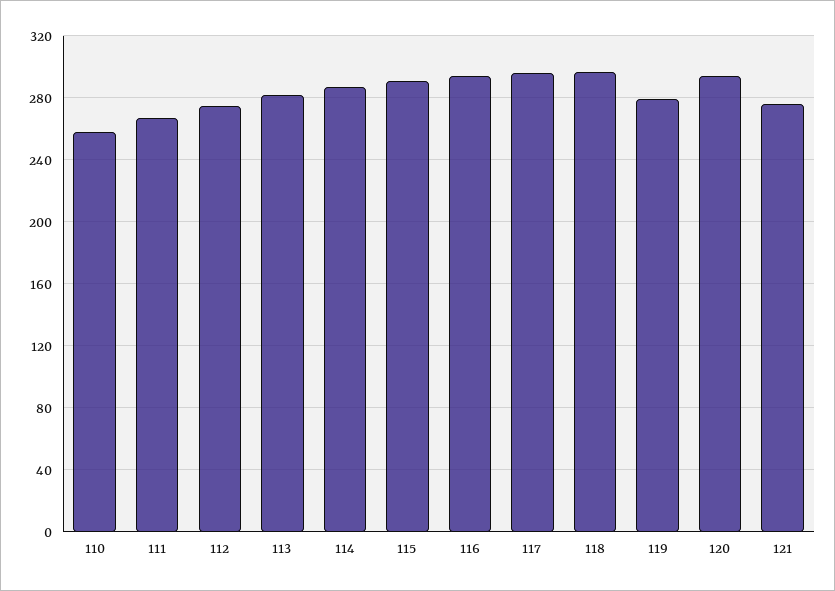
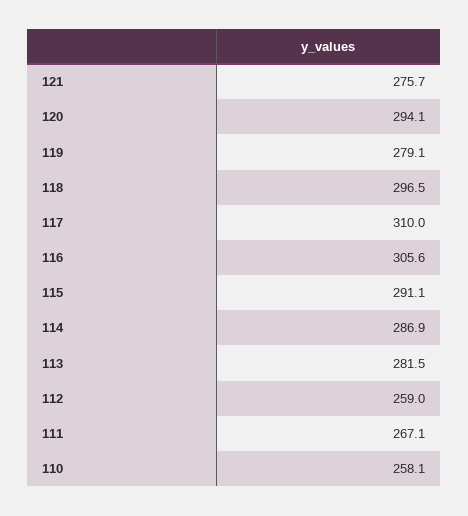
  {
    "110": 258.1,
    "111": 267.1,
-   "112": 275,
+   "112": 259,
    "113": 281.5,
    "114": 286.9,
    "115": 291.1,
-   "116": 295,
+   "116": 305.6,
-   "117": 295,
+   "117": 310,
    "118": 296.5,
    "119": 279.1,
    "120": 294.1,
    "121": 275.7
  }

